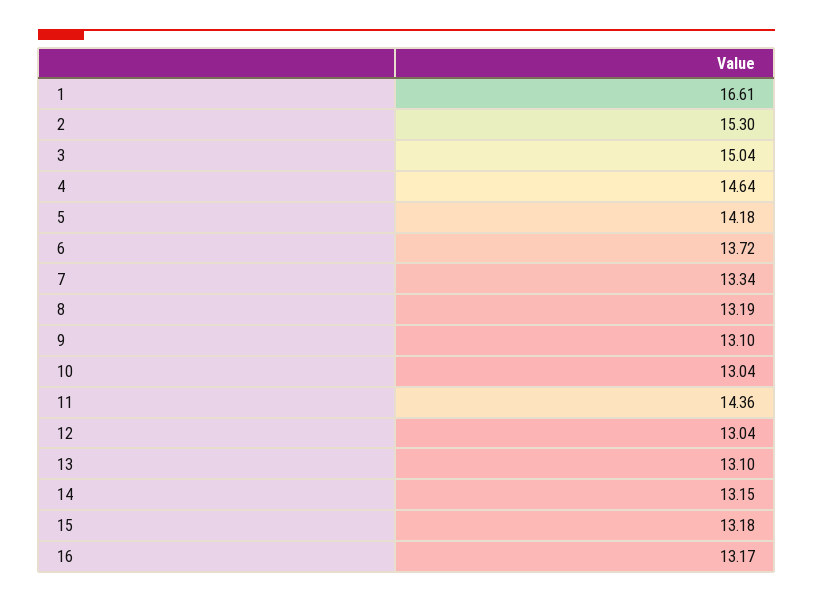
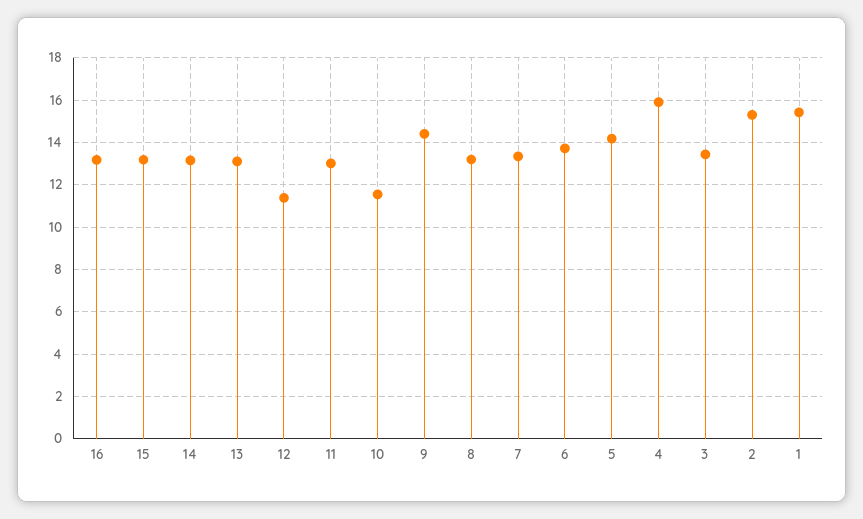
  {
-   "1": 16.61,
+   "1": 15.5,
    "2": 15.3,
-   "3": 15.04,
+   "3": 13.5,
-   "4": 14.64,
+   "4": 16,
    "5": 14.18,
    "6": 13.72,
    "7": 13.34,
    "8": 13.19,
-   "9": 13.1,
+   "9": 14.5,
-   "10": 13.04,
+   "10": 11.5,
-   "11": 14.36,
+   "11": 13,
-   "12": 13.04,
+   "12": 11.5,
    "13": 13.1,
    "14": 13.15,
    "15": 13.18,
    "16": 13.17
  }

